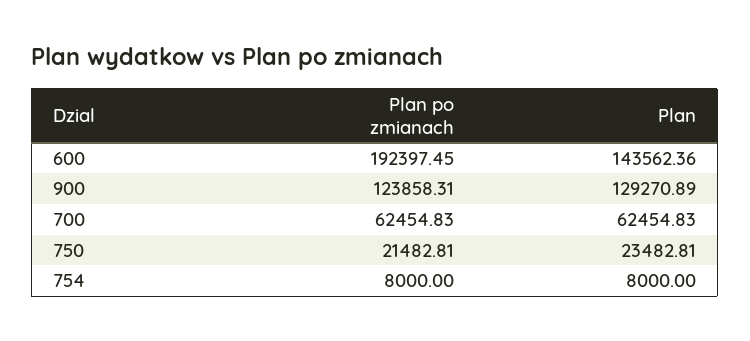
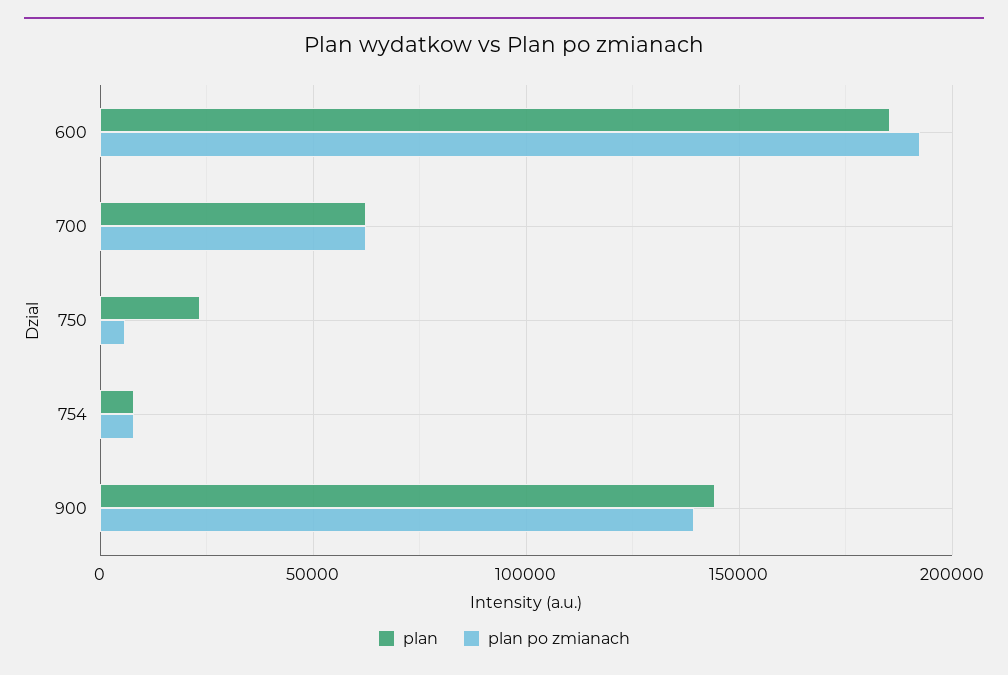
  {
    "Plan po zmianach": {
      "600": 192397.45,
-     "900": 123858.31,
+     "900": 140000,
      "700": 62454.83,
-     "750": 21482.81,
+     "750": 5000,
      "754": 8000
    },
    "Plan": {
-     "600": 143562.36,
+     "600": 185000,
-     "900": 129270.89,
+     "900": 145000,
      "700": 62454.83,
      "750": 23482.81,
      "754": 8000
    }
  }

